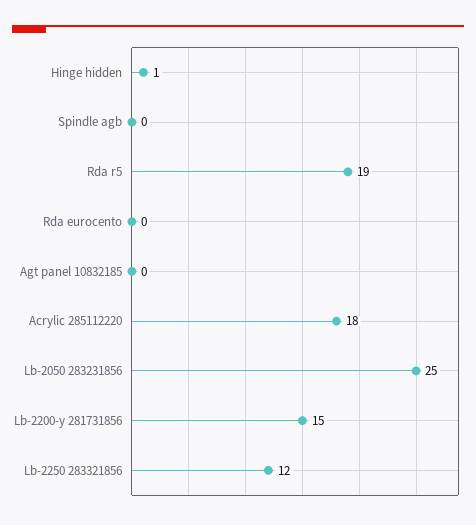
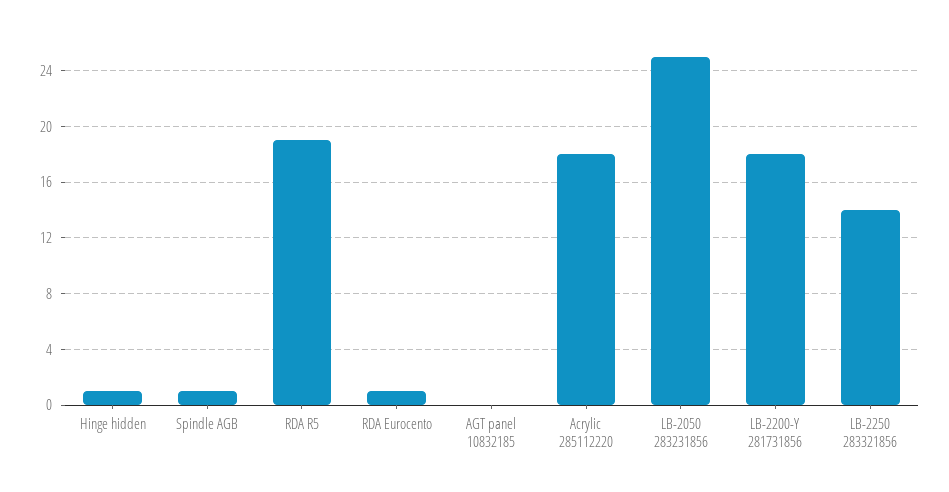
  {
    "Hinge hidden": 1,
-   "Spindle agb": 0,
+   "Spindle agb": 1,
    "Rda r5": 19,
-   "Rda eurocento": 0,
+   "Rda eurocento": 1,
    "Agt panel 10832185": 0,
    "Acrylic 285112220": 18,
    "Lb-2050 283231856": 25,
-   "Lb-2200-y 281731856": 15,
+   "Lb-2200-y 281731856": 18,
-   "Lb-2250 283321856": 12
+   "Lb-2250 283321856": 14
  }

